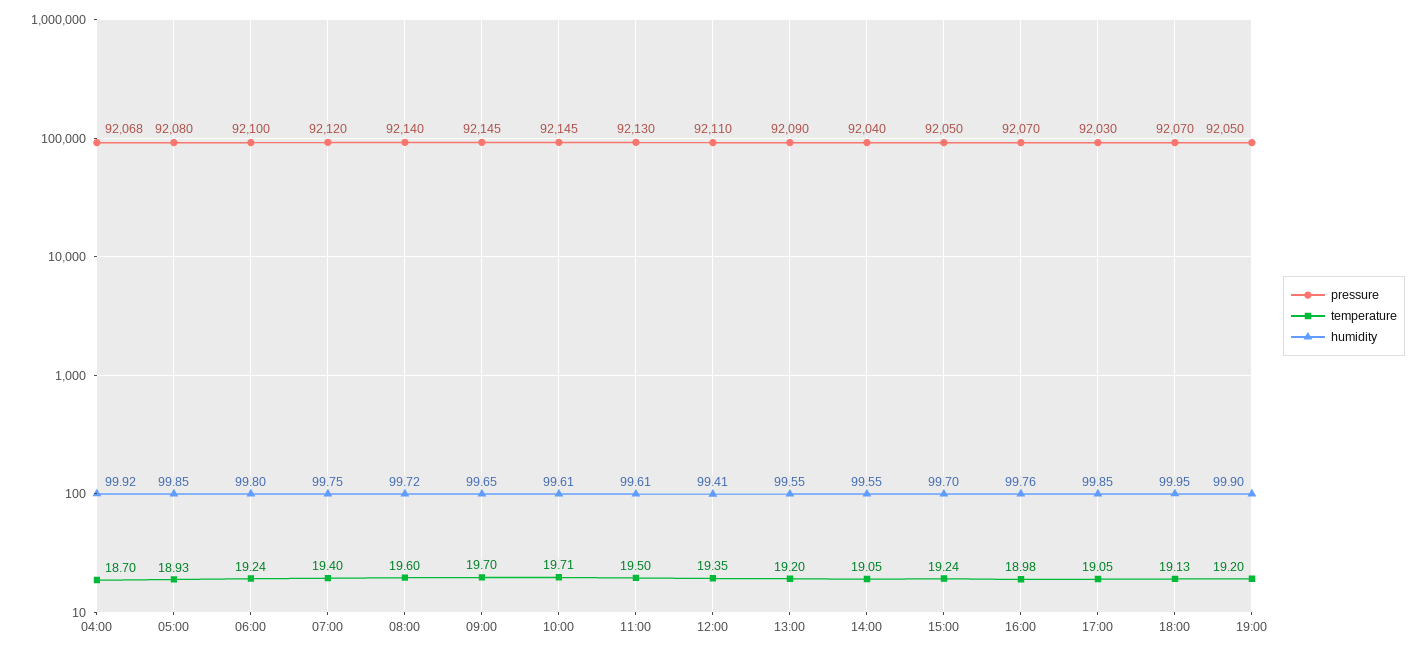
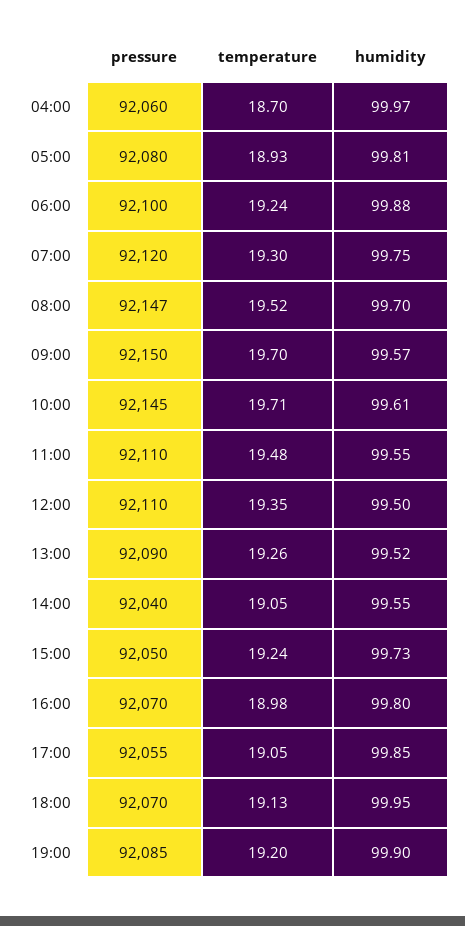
  {
    "pressure": {
-     "04:00": 92068,
+     "04:00": 92060,
      "05:00": 92080,
      "06:00": 92100,
      "07:00": 92120,
-     "08:00": 92140,
+     "08:00": 92147,
-     "09:00": 92145,
+     "09:00": 92150,
      "10:00": 92145,
-     "11:00": 92130,
+     "11:00": 92110,
      "12:00": 92110,
      "13:00": 92090,
      "14:00": 92040,
      "15:00": 92050,
      "16:00": 92070,
-     "17:00": 92030,
+     "17:00": 92055,
      "18:00": 92070,
-     "19:00": 92050
+     "19:00": 92085
    },
    "temperature": {
      "04:00": 18.7,
      "05:00": 18.93,
      "06:00": 19.24,
-     "07:00": 19.4,
+     "07:00": 19.3,
-     "08:00": 19.6,
+     "08:00": 19.52,
      "09:00": 19.7,
      "10:00": 19.71,
-     "11:00": 19.5,
+     "11:00": 19.48,
      "12:00": 19.35,
-     "13:00": 19.2,
+     "13:00": 19.26,
      "14:00": 19.05,
      "15:00": 19.24,
      "16:00": 18.98,
      "17:00": 19.05,
      "18:00": 19.13,
      "19:00": 19.2
    },
    "humidity": {
-     "04:00": 99.92,
+     "04:00": 99.97,
-     "05:00": 99.85,
+     "05:00": 99.81,
-     "06:00": 99.8,
+     "06:00": 99.88,
      "07:00": 99.75,
-     "08:00": 99.72,
+     "08:00": 99.7,
-     "09:00": 99.65,
+     "09:00": 99.57,
      "10:00": 99.61,
-     "11:00": 99.61,
+     "11:00": 99.55,
-     "12:00": 99.41,
+     "12:00": 99.5,
-     "13:00": 99.55,
+     "13:00": 99.52,
      "14:00": 99.55,
-     "15:00": 99.7,
+     "15:00": 99.73,
-     "16:00": 99.76,
+     "16:00": 99.8,
      "17:00": 99.85,
      "18:00": 99.95,
      "19:00": 99.9
    }
  }

